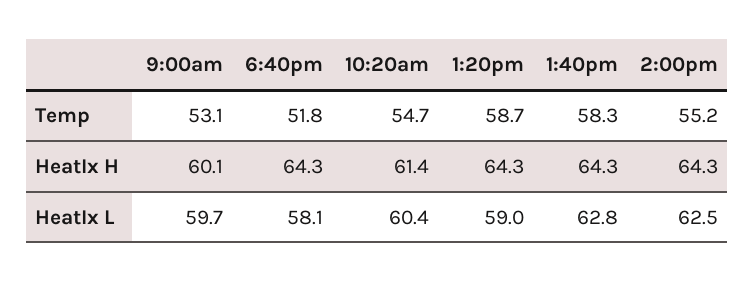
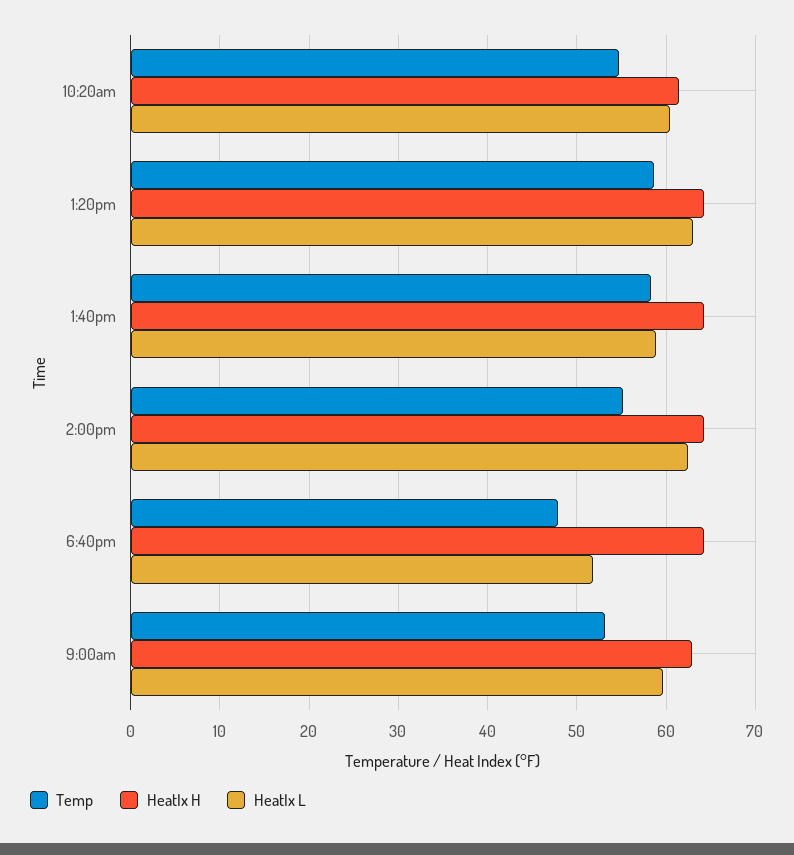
  {
    "Temp": {
      "9:00am": 53.1,
-     "6:40pm": 51.8,
+     "6:40pm": 48,
      "10:20am": 54.7,
      "1:20pm": 58.7,
      "1:40pm": 58.3,
      "2:00pm": 55.2
    },
    "HeatIx H": {
-     "9:00am": 60.1,
+     "9:00am": 63,
      "6:40pm": 64.3,
      "10:20am": 61.4,
      "1:20pm": 64.3,
      "1:40pm": 64.3,
      "2:00pm": 64.3
    },
    "HeatIx L": {
      "9:00am": 59.7,
-     "6:40pm": 58.1,
+     "6:40pm": 52,
      "10:20am": 60.4,
-     "1:20pm": 59,
+     "1:20pm": 63,
-     "1:40pm": 62.8,
+     "1:40pm": 59,
      "2:00pm": 62.5
    }
  }

